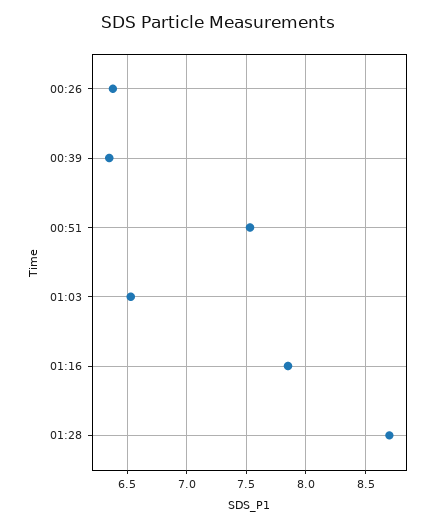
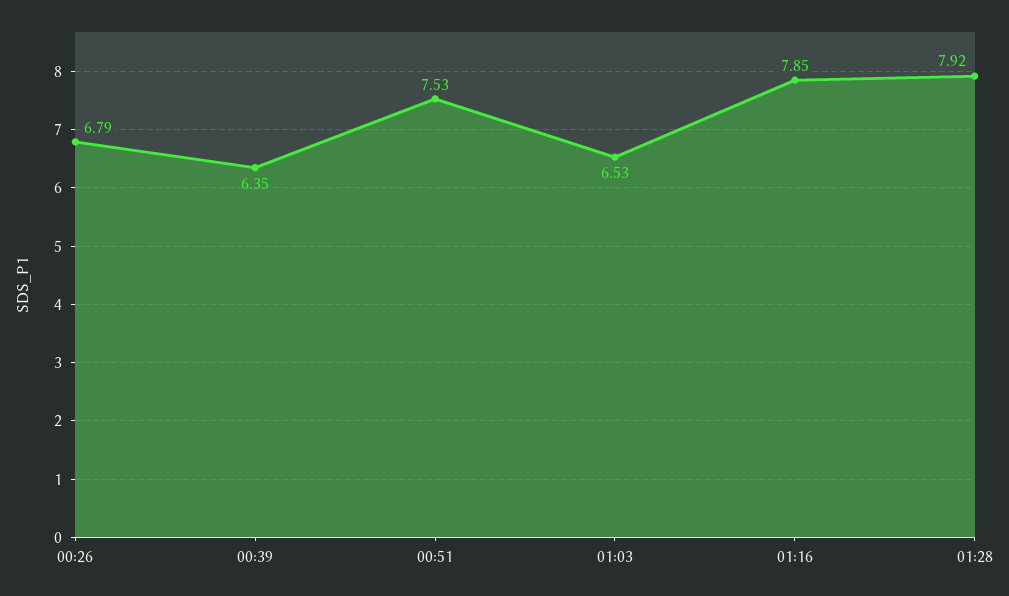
  {
-   "00:26": 6.4,
+   "00:26": 6.79,
    "00:39": 6.35,
    "00:51": 7.53,
    "01:03": 6.53,
    "01:16": 7.85,
-   "01:28": 8.7
+   "01:28": 7.92
  }

